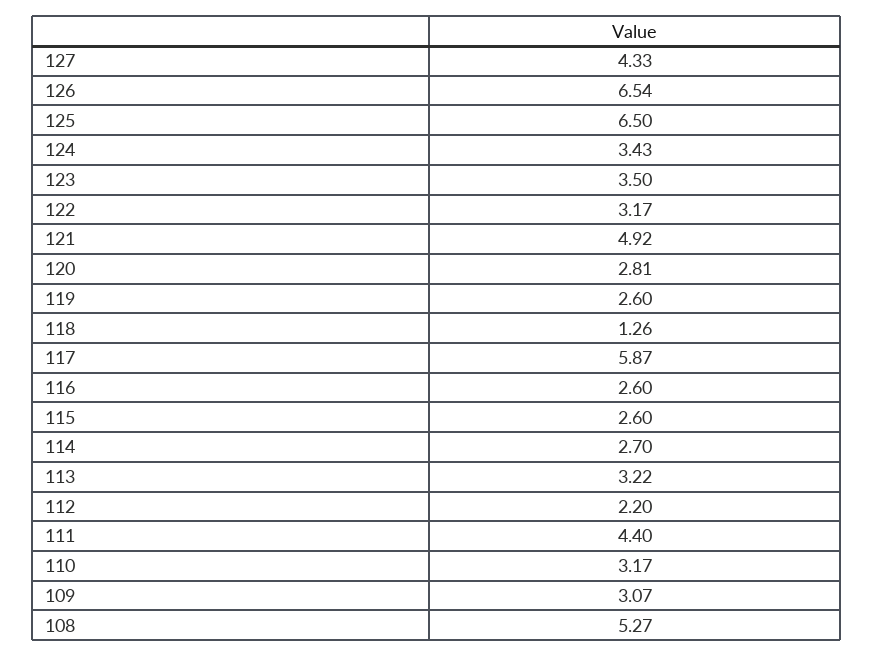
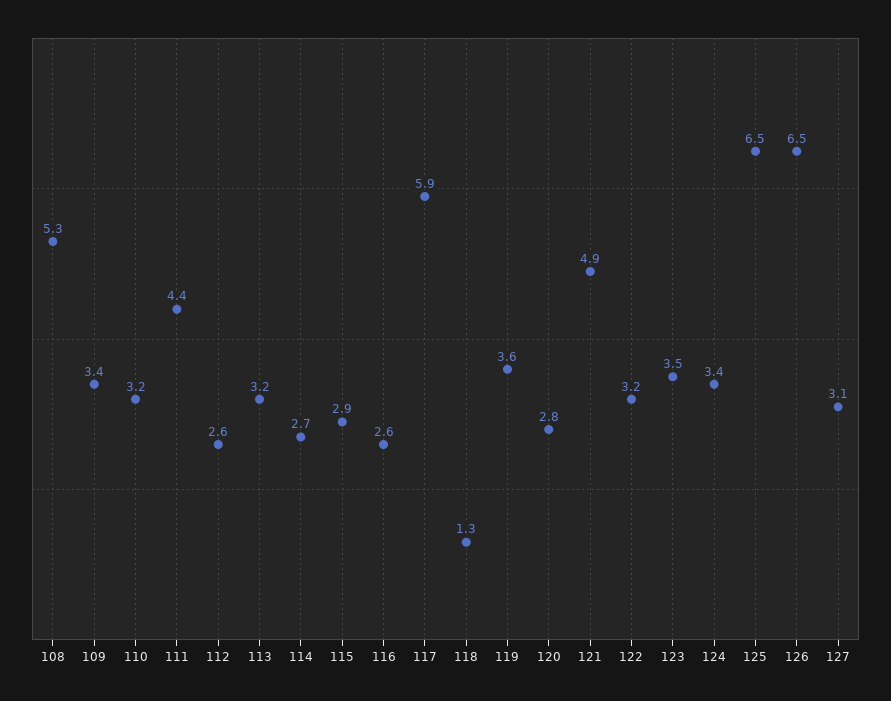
  {
-   "127": 4.33,
+   "127": 3.1,
    "126": 6.54,
    "125": 6.5,
    "124": 3.43,
    "123": 3.5,
    "122": 3.17,
    "121": 4.92,
    "120": 2.81,
-   "119": 2.6,
+   "119": 3.6,
    "118": 1.26,
    "117": 5.87,
    "116": 2.6,
-   "115": 2.6,
+   "115": 2.9,
    "114": 2.7,
    "113": 3.22,
-   "112": 2.2,
+   "112": 2.6,
    "111": 4.4,
    "110": 3.17,
-   "109": 3.07,
+   "109": 3.4,
    "108": 5.27
  }

